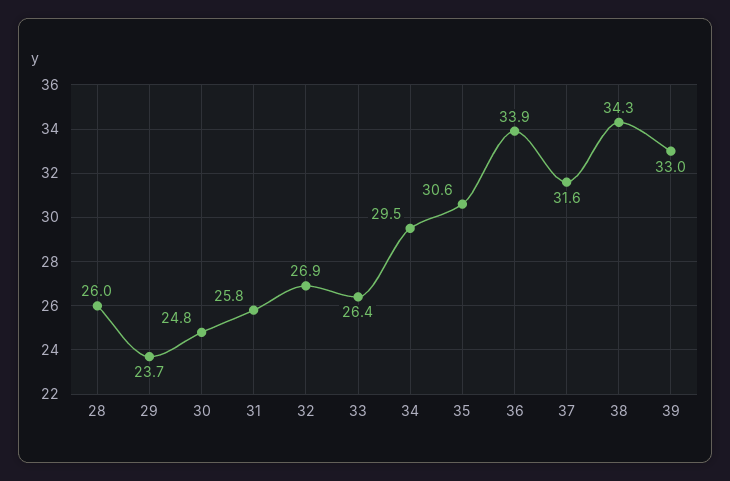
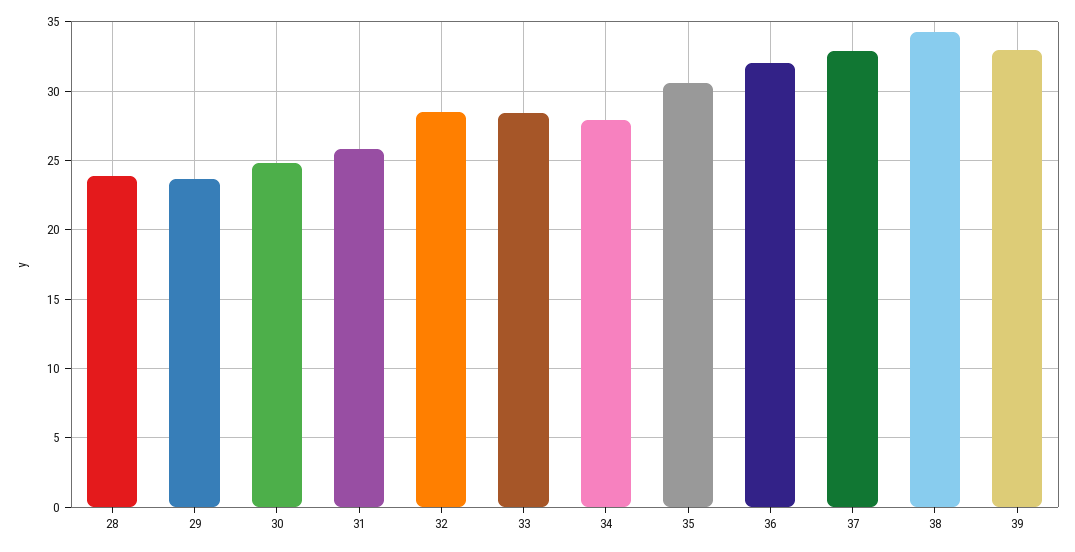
  {
-   "28": 26,
+   "28": 24,
    "29": 23.7,
    "30": 24.8,
    "31": 25.8,
-   "32": 26.9,
+   "32": 28.5,
-   "33": 26.4,
+   "33": 28.5,
-   "34": 29.5,
+   "34": 28,
    "35": 30.6,
-   "36": 33.9,
+   "36": 32,
-   "37": 31.6,
+   "37": 33,
    "38": 34.3,
    "39": 33
  }

